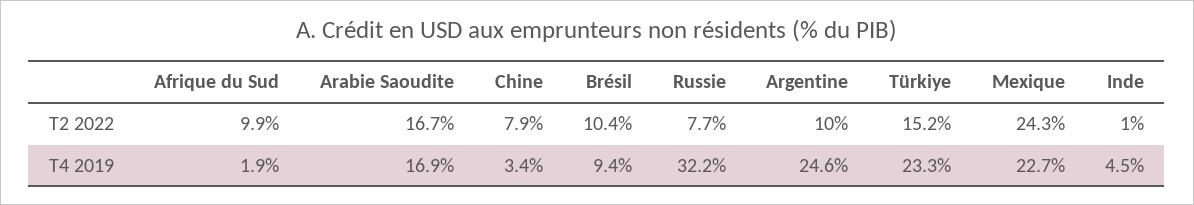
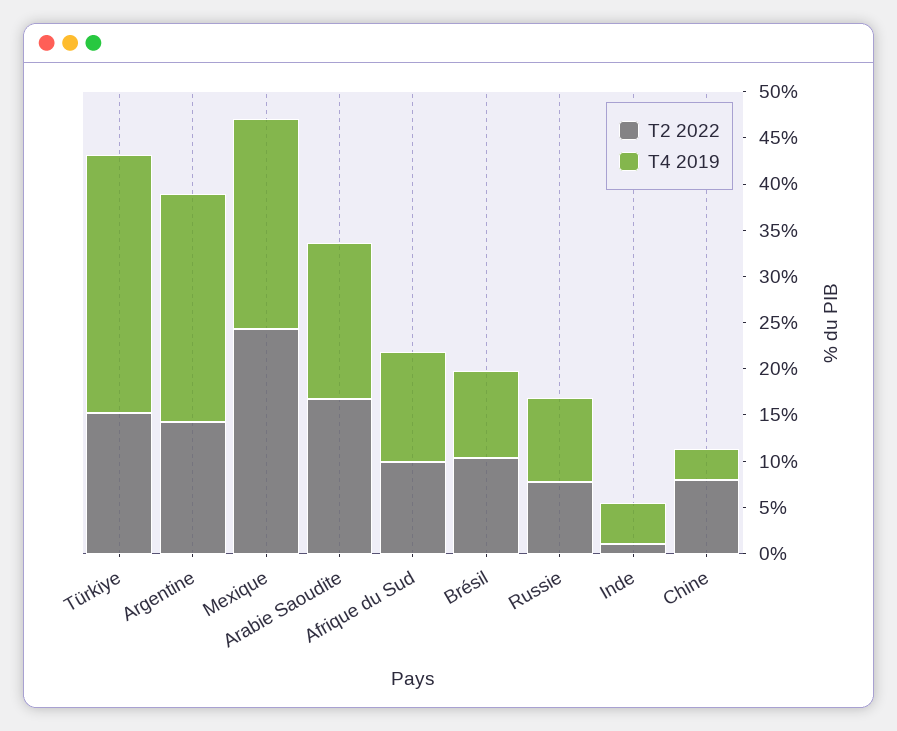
  {
    "T2 2022": {
      "Afrique du Sud": 9.9,
      "Arabie Saoudite": 16.7,
      "Chine": 7.9,
      "Brésil": 10.4,
      "Russie": 7.7,
-     "Argentine": 10,
+     "Argentine": 14,
      "Türkiye": 15.2,
      "Mexique": 24.3,
      "Inde": 1
    },
    "T4 2019": {
-     "Afrique du Sud": 1.9,
+     "Afrique du Sud": 12,
      "Arabie Saoudite": 16.9,
      "Chine": 3.4,
      "Brésil": 9.4,
-     "Russie": 32.2,
+     "Russie": 9,
      "Argentine": 24.6,
-     "Türkiye": 23.3,
+     "Türkiye": 28,
      "Mexique": 22.7,
      "Inde": 4.5
    }
  }

